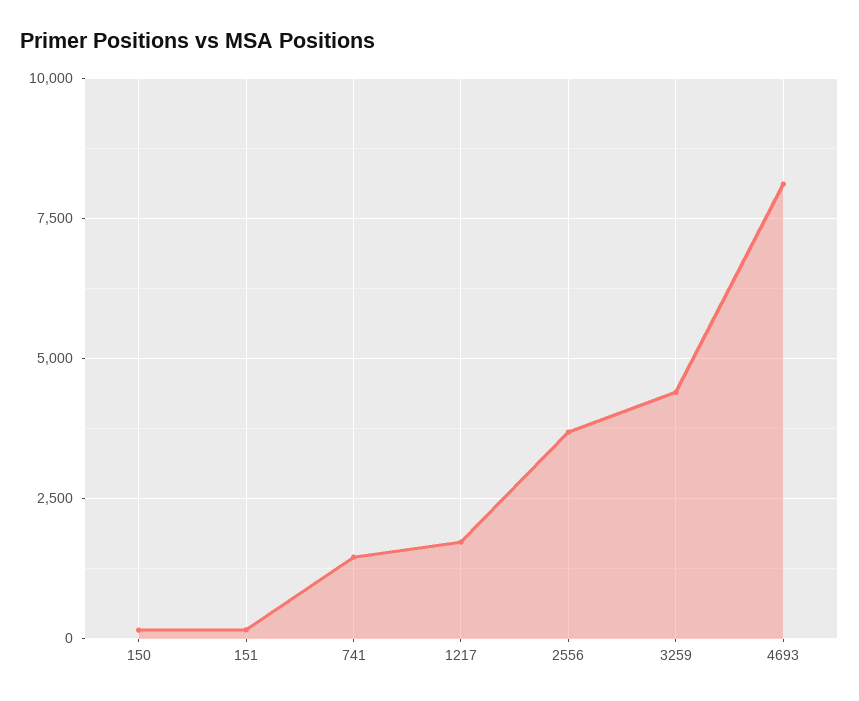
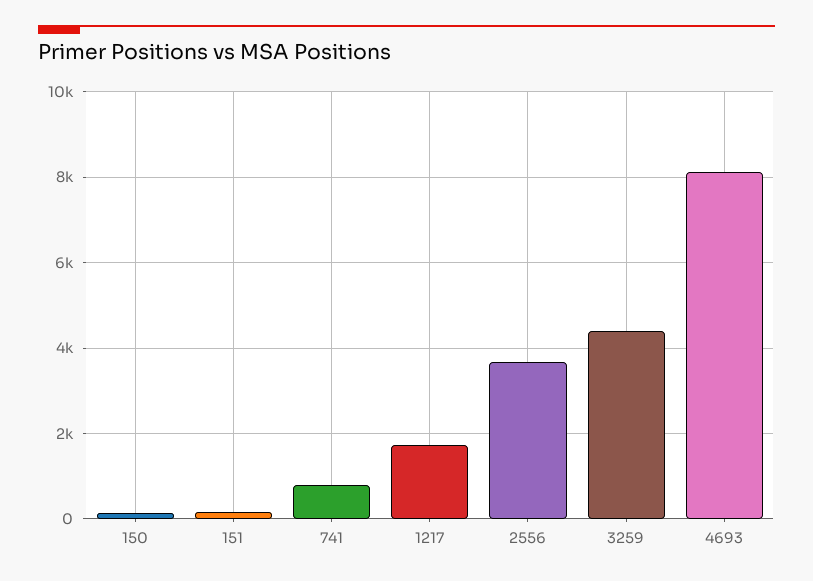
  {
    "150": 200,
    "151": 200,
-   "741": 1500,
+   "741": 800,
    "1217": 1800,
    "2556": 3600,
    "3259": 4400,
    "4693": 8200
  }

